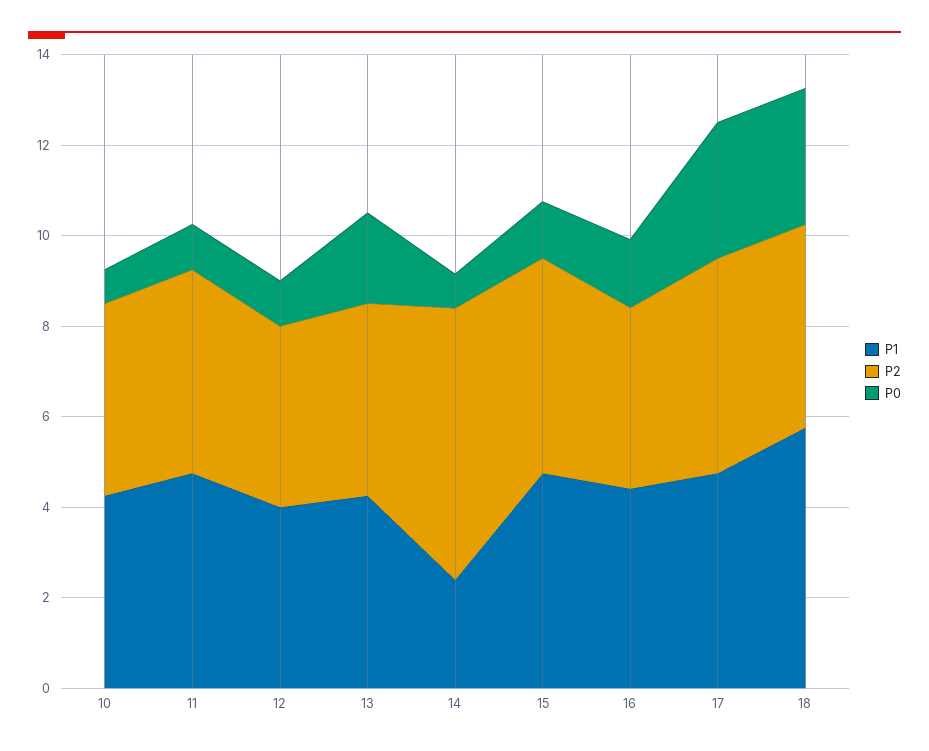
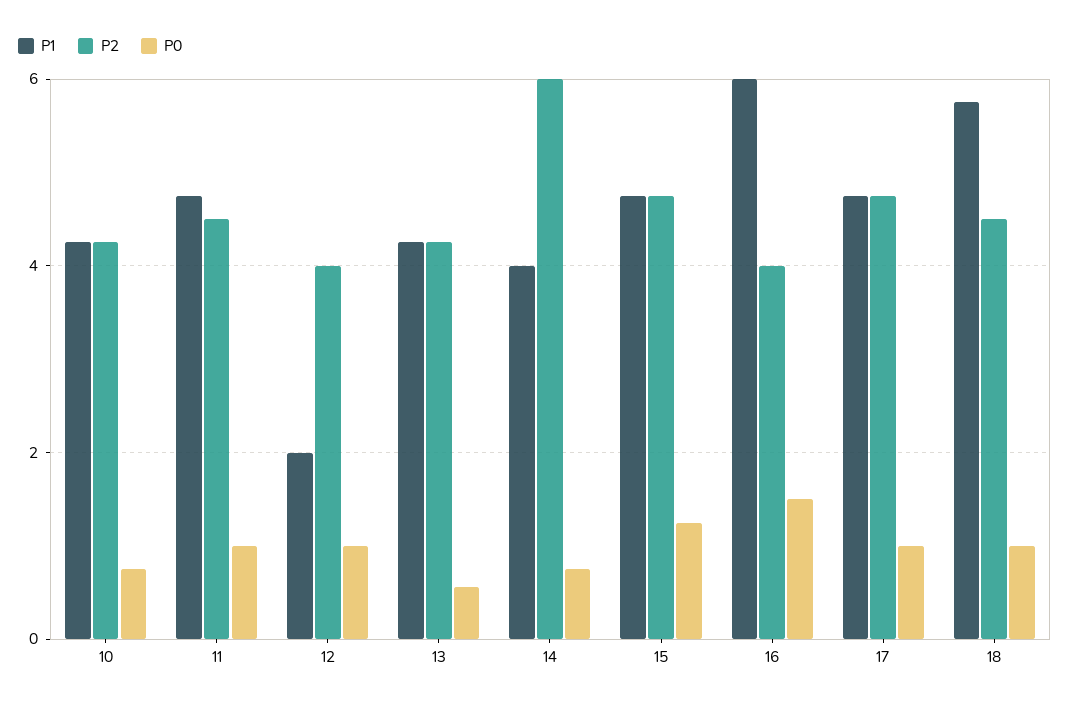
  {
    "P1": {
      "10": 4.2,
      "11": 4.8,
-     "12": 4,
+     "12": 2,
      "13": 4.2,
-     "14": 2.5,
+     "14": 4,
      "15": 4.8,
-     "16": 4.5,
+     "16": 6,
      "17": 4.8,
      "18": 5.8
    },
    "P2": {
      "10": 4.2,
      "11": 4.6,
      "12": 4,
      "13": 4.2,
      "14": 6,
      "15": 4.8,
      "16": 4,
      "17": 4.8,
      "18": 4.6
    },
    "P0": {
      "10": 0.8,
      "11": 1,
      "12": 1,
-     "13": 2,
+     "13": 0.6,
      "14": 0.8,
      "15": 1.2,
      "16": 1.6,
-     "17": 3,
+     "17": 1,
-     "18": 3
+     "18": 1
    }
  }

